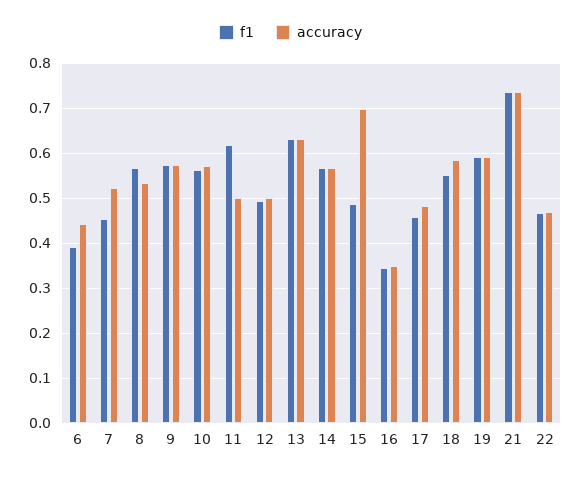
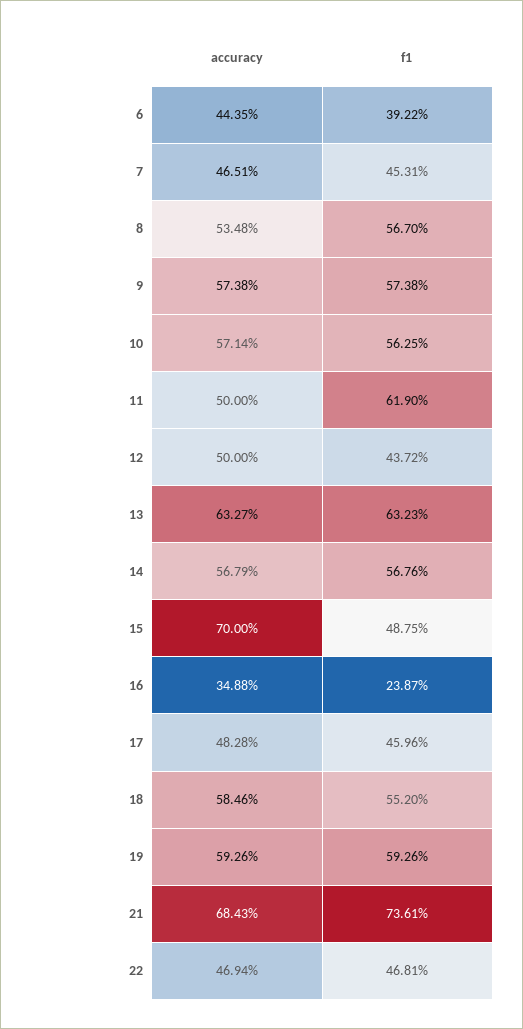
  {
    "f1": {
      "6": 0.3922,
      "7": 0.4531,
      "8": 0.567,
      "9": 0.5738,
      "10": 0.5625,
      "11": 0.619,
-     "12": 0.5,
+     "12": 0.4372,
      "13": 0.6323,
      "14": 0.5676,
      "15": 0.4875,
-     "16": 0.34,
+     "16": 0.2387,
      "17": 0.4596,
      "18": 0.552,
      "19": 0.5926,
      "21": 0.7361,
      "22": 0.4681
    },
    "accuracy": {
      "6": 0.4435,
-     "7": 0.52,
+     "7": 0.4651,
      "8": 0.5348,
      "9": 0.5738,
      "10": 0.5714,
      "11": 0.5,
      "12": 0.5,
      "13": 0.6327,
      "14": 0.5679,
      "15": 0.7,
      "16": 0.3488,
      "17": 0.4828,
      "18": 0.5846,
      "19": 0.5926,
-     "21": 0.74,
+     "21": 0.6843,
      "22": 0.4694
    }
  }

